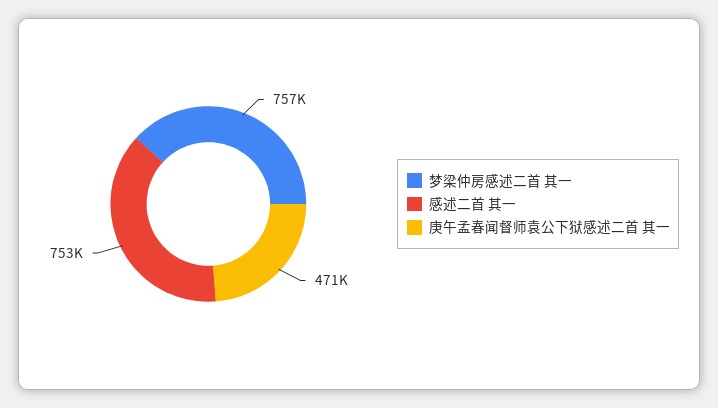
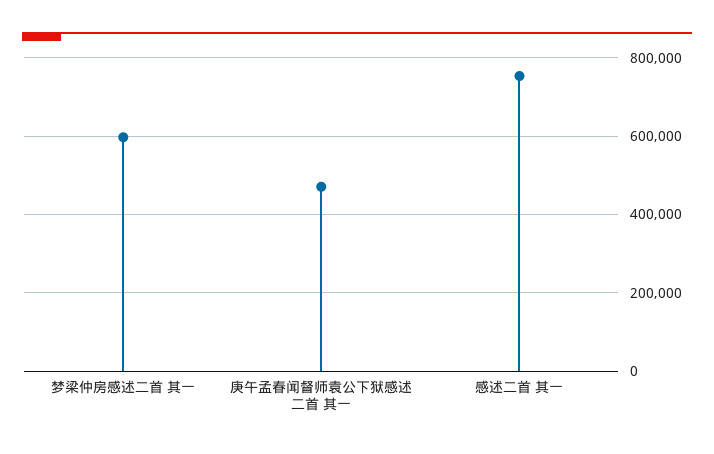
  {
-   "梦梁仲房感述二首 其一": 757000,
+   "梦梁仲房感述二首 其一": 600000,
    "感述二首 其一": 753000,
    "庚午孟春闻督师袁公下狱感述二首 其一": 471000
  }

